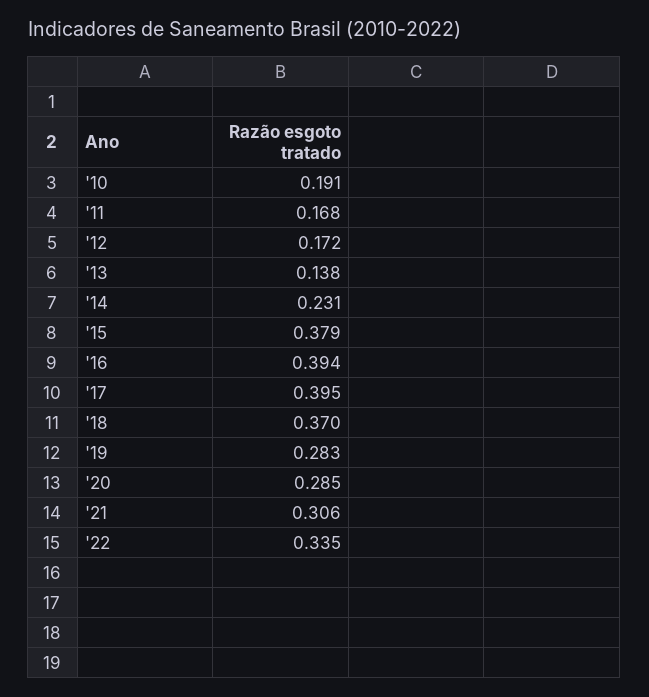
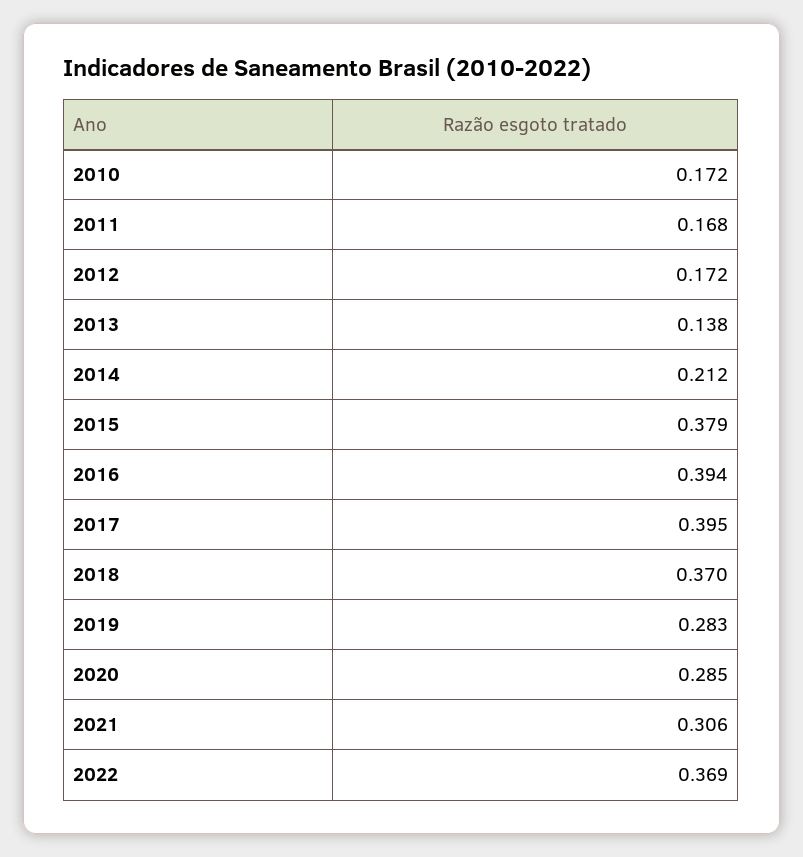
  {
-   "'10": 0.191,
+   "'10": 0.172,
    "'11": 0.168,
    "'12": 0.172,
    "'13": 0.138,
-   "'14": 0.231,
+   "'14": 0.212,
    "'15": 0.379,
    "'16": 0.394,
    "'17": 0.395,
    "'18": 0.37,
    "'19": 0.283,
    "'20": 0.285,
    "'21": 0.306,
-   "'22": 0.335
+   "'22": 0.369
  }

